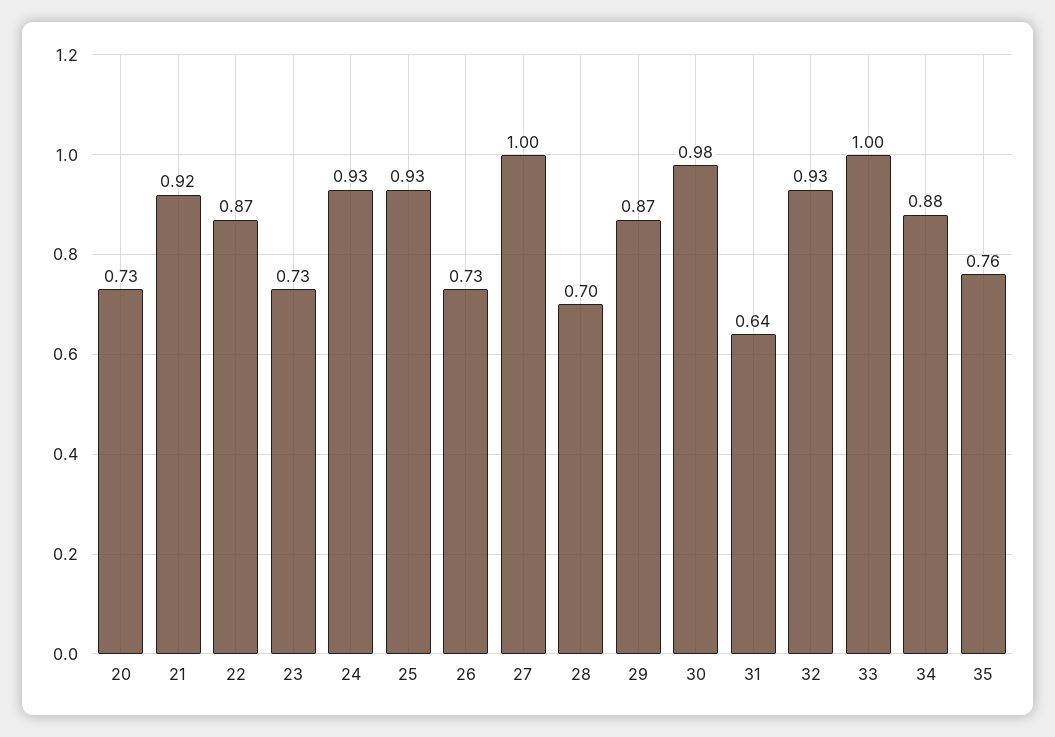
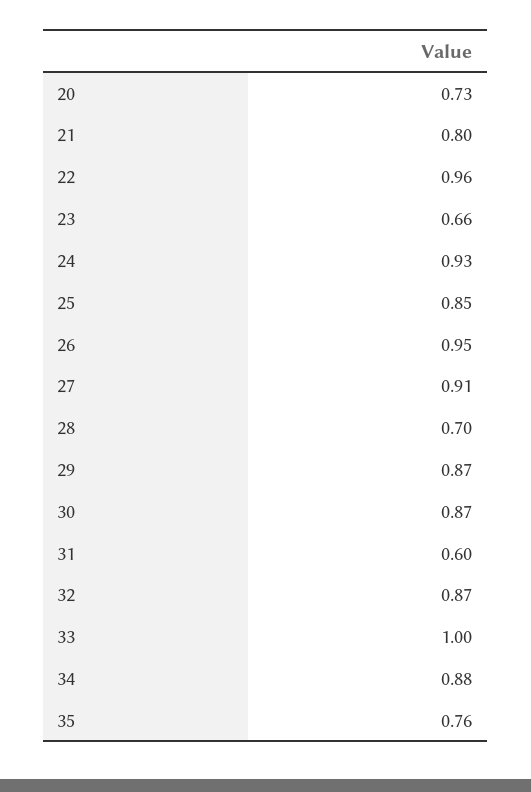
  {
    "20": 0.73,
-   "21": 0.92,
+   "21": 0.8,
-   "22": 0.87,
+   "22": 0.96,
-   "23": 0.73,
+   "23": 0.66,
    "24": 0.93,
-   "25": 0.93,
+   "25": 0.85,
-   "26": 0.73,
+   "26": 0.95,
-   "27": 1,
+   "27": 0.91,
    "28": 0.7,
    "29": 0.87,
-   "30": 0.98,
+   "30": 0.87,
-   "31": 0.64,
+   "31": 0.6,
-   "32": 0.93,
+   "32": 0.87,
    "33": 1,
    "34": 0.88,
    "35": 0.76
  }

